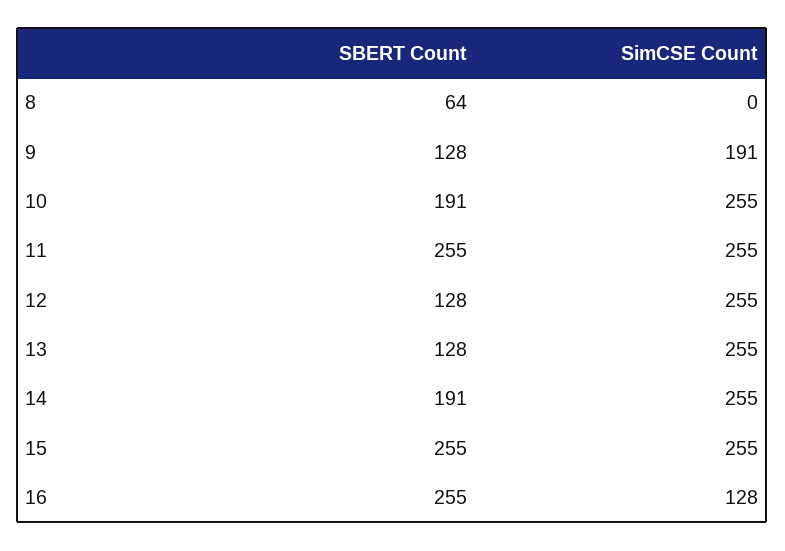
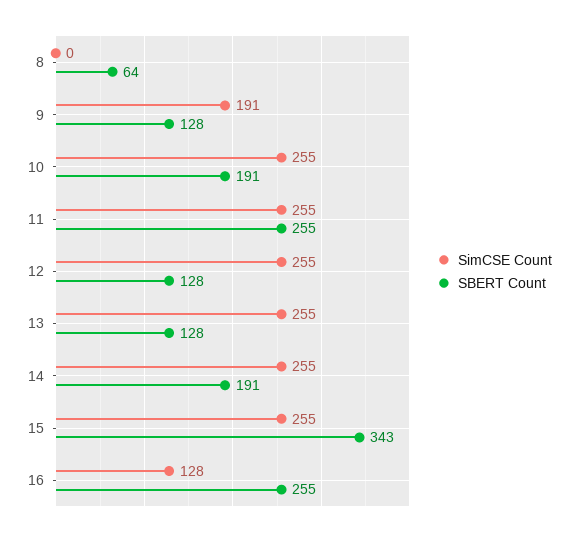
  {
    "SBERT Count": {
      "8": 64,
      "9": 128,
      "10": 191,
      "11": 255,
      "12": 128,
      "13": 128,
      "14": 191,
-     "15": 255,
+     "15": 343,
      "16": 255
    },
    "SimCSE Count": {
      "8": 0,
      "9": 191,
      "10": 255,
      "11": 255,
      "12": 255,
      "13": 255,
      "14": 255,
      "15": 255,
      "16": 128
    }
  }

